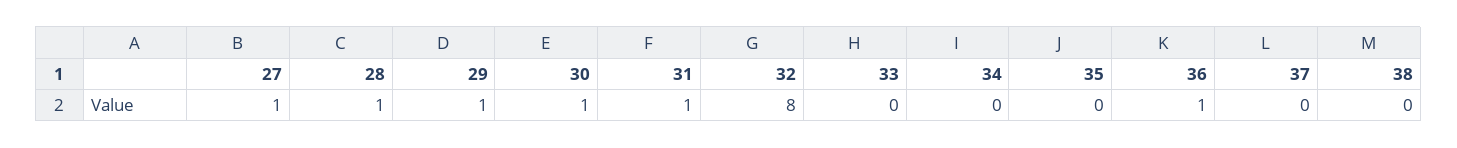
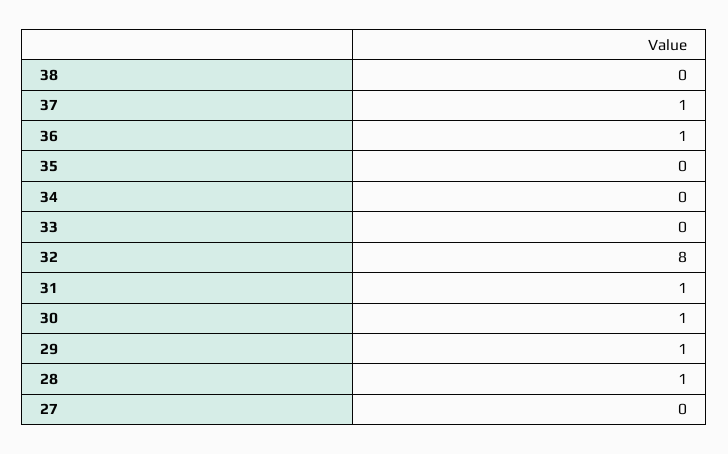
  {
-   "27": 1,
+   "27": 0,
    "28": 1,
    "29": 1,
    "30": 1,
    "31": 1,
    "32": 8,
    "33": 0,
    "34": 0,
    "35": 0,
    "36": 1,
-   "37": 0,
+   "37": 1,
    "38": 0
  }

